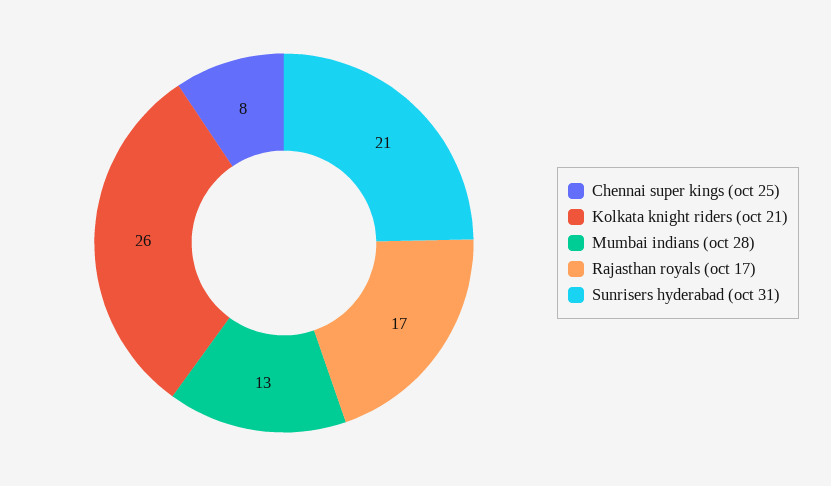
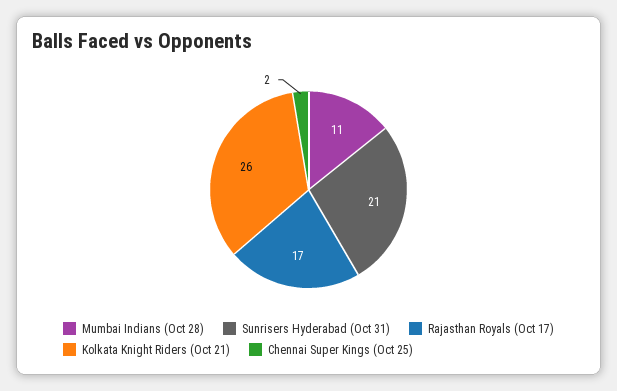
  {
-   "Chennai super kings (oct 25)": 8,
+   "Chennai super kings (oct 25)": 2,
    "Kolkata knight riders (oct 21)": 26,
-   "Mumbai indians (oct 28)": 13,
+   "Mumbai indians (oct 28)": 11,
    "Rajasthan royals (oct 17)": 17,
    "Sunrisers hyderabad (oct 31)": 21
  }

